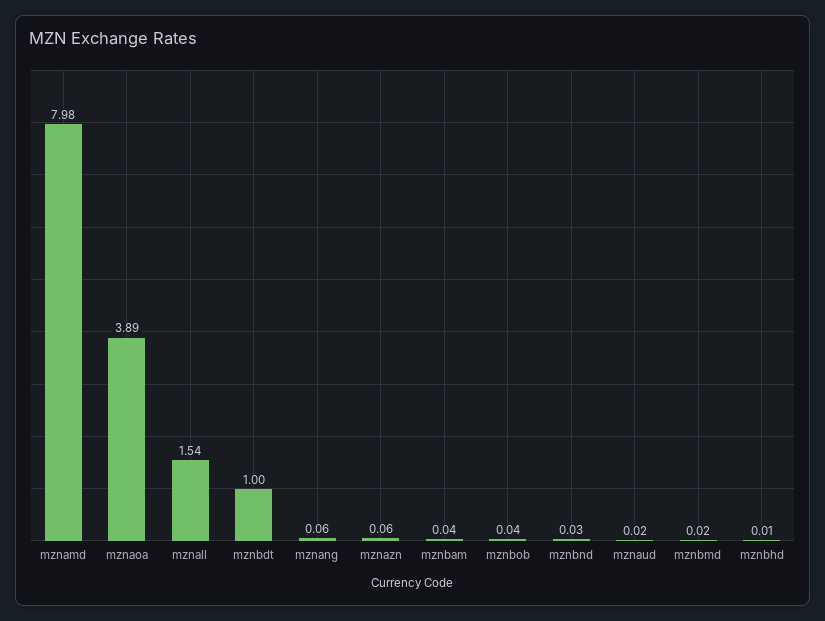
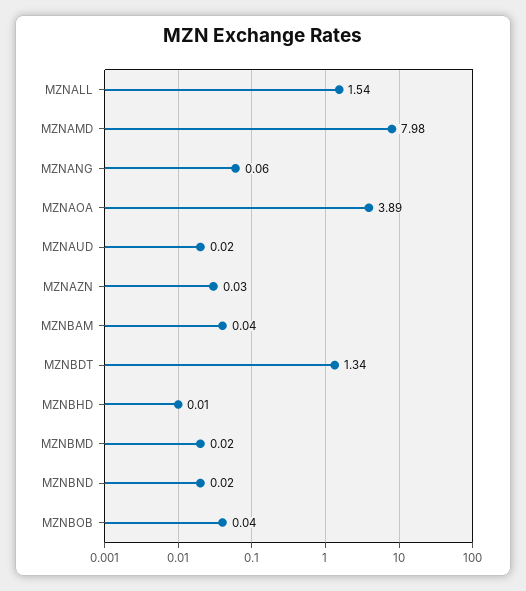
  {
    "mznamd": 7.98,
    "mznaoa": 3.89,
    "mznall": 1.54,
-   "mznbdt": 1,
+   "mznbdt": 1.34,
    "mznang": 0.06,
-   "mznazn": 0.06,
+   "mznazn": 0.03,
    "mznbam": 0.04,
    "mznbob": 0.04,
-   "mznbnd": 0.03,
+   "mznbnd": 0.02,
    "mznaud": 0.02,
    "mznbmd": 0.02,
    "mznbhd": 0.01
  }

